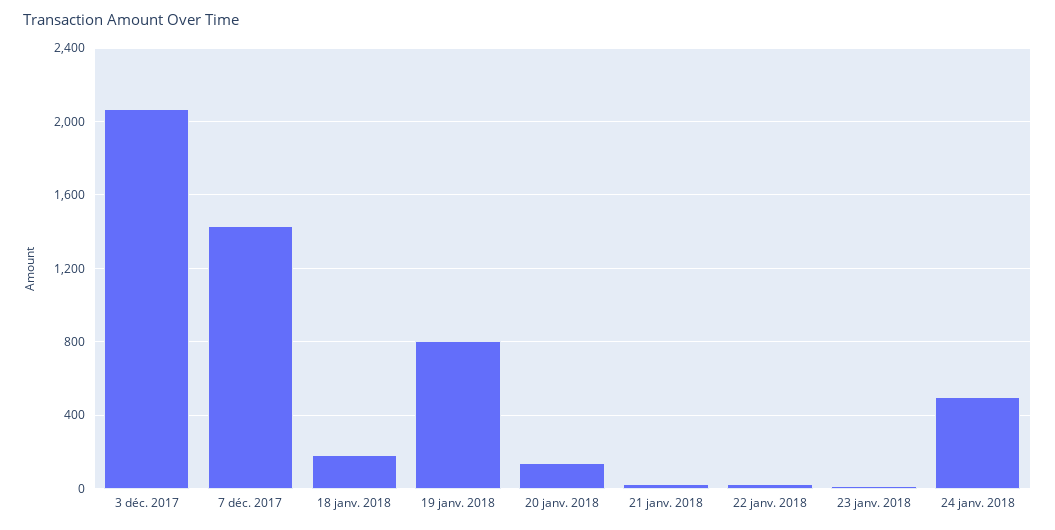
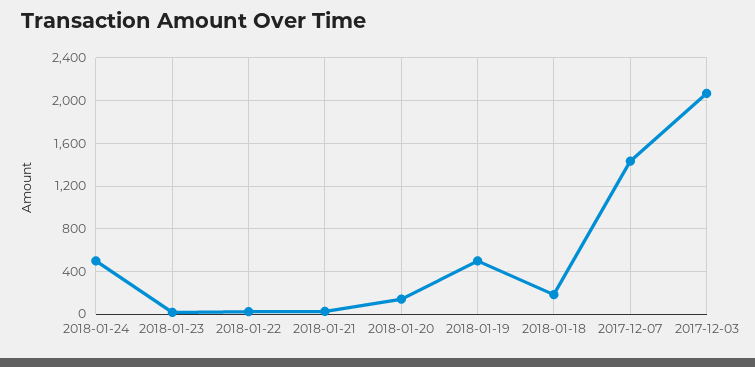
  {
    "3 déc. 2017": 2050,
    "7 déc. 2017": 1450,
    "18 janv. 2018": 200,
-   "19 janv. 2018": 800,
+   "19 janv. 2018": 500,
    "20 janv. 2018": 150,
    "21 janv. 2018": 50,
    "22 janv. 2018": 0,
    "23 janv. 2018": 0,
    "24 janv. 2018": 500
  }

